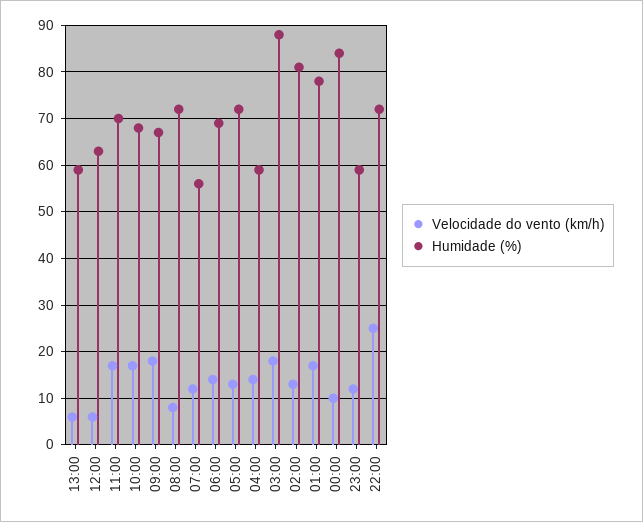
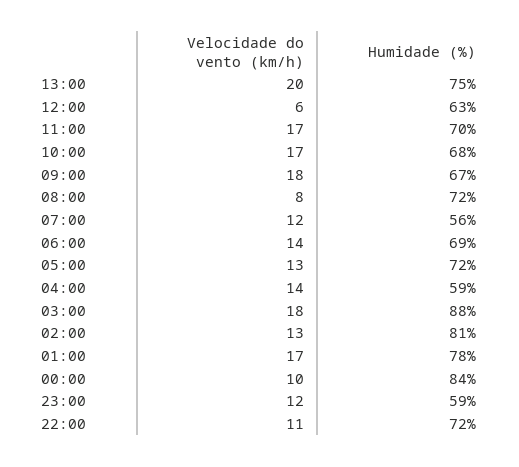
  {
    "Velocidade do vento (km/h)": {
-     "13:00": 5,
+     "13:00": 20,
      "12:00": 6,
      "11:00": 17,
      "10:00": 17,
      "09:00": 18,
      "08:00": 8,
      "07:00": 12,
      "06:00": 14,
      "05:00": 13,
      "04:00": 14,
      "03:00": 18,
      "02:00": 13,
      "01:00": 17,
      "00:00": 10,
      "23:00": 12,
-     "22:00": 25
+     "22:00": 11
    },
    "Humidade (%)": {
-     "13:00": 60,
+     "13:00": 75,
      "12:00": 63,
      "11:00": 70,
      "10:00": 68,
      "09:00": 67,
      "08:00": 72,
      "07:00": 56,
      "06:00": 69,
      "05:00": 72,
      "04:00": 59,
      "03:00": 88,
      "02:00": 81,
      "01:00": 78,
      "00:00": 84,
      "23:00": 59,
      "22:00": 72
    }
  }

